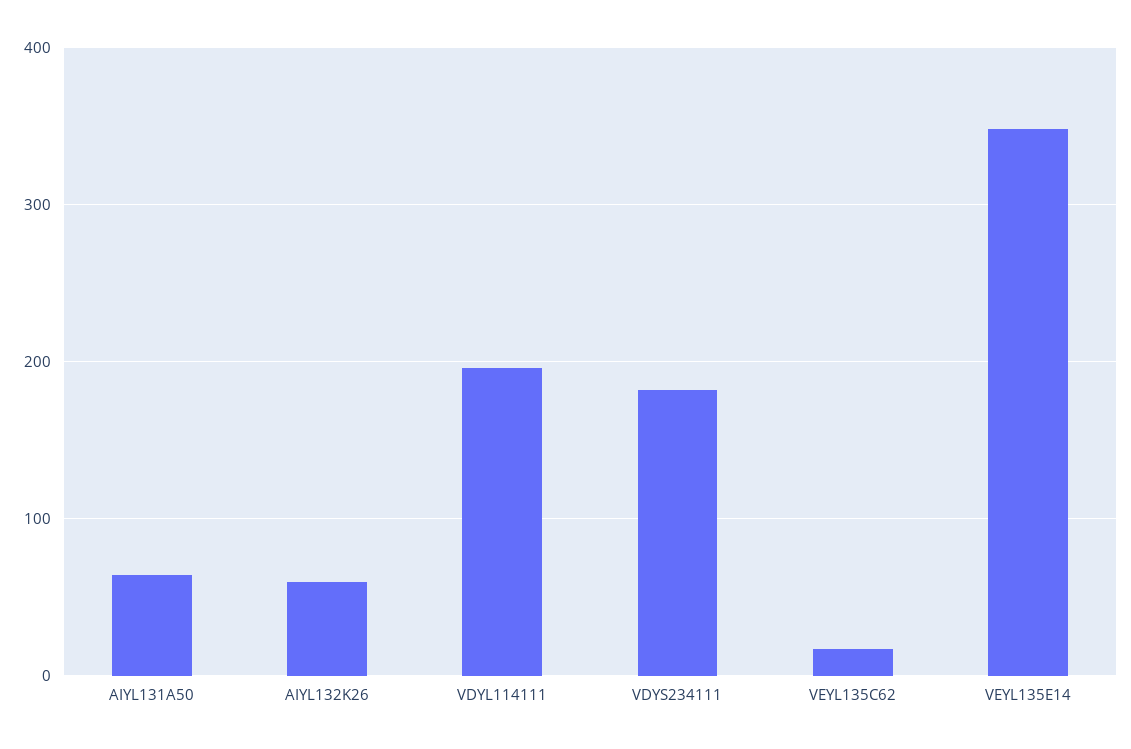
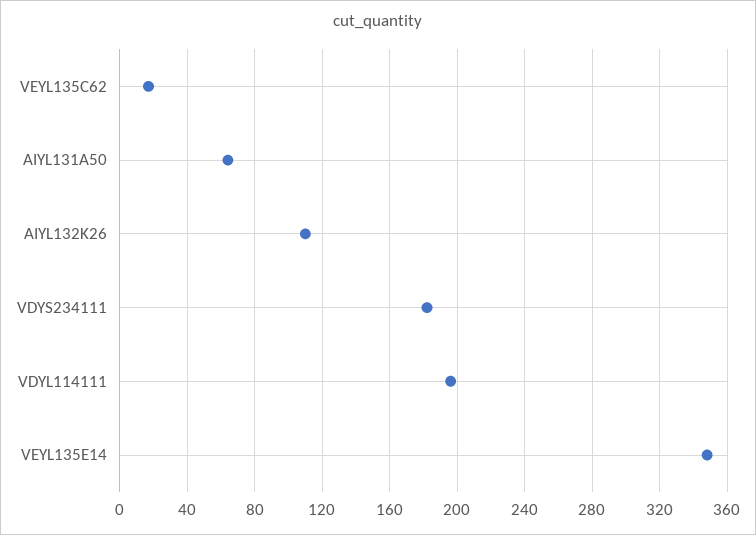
  {
    "AIYL131A50": 65,
-   "AIYL132K26": 60,
+   "AIYL132K26": 110,
    "VDYL114111": 195,
    "VDYS234111": 180,
    "VEYL135C62": 15,
    "VEYL135E14": 350
  }

